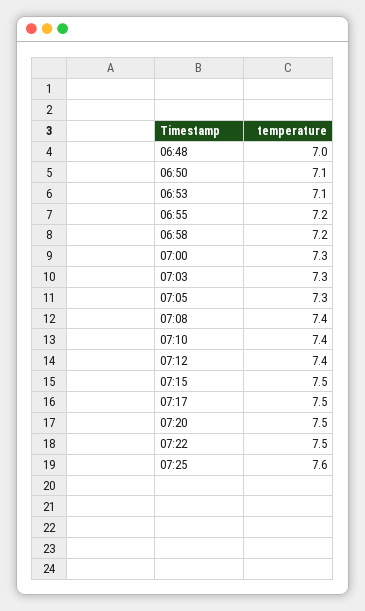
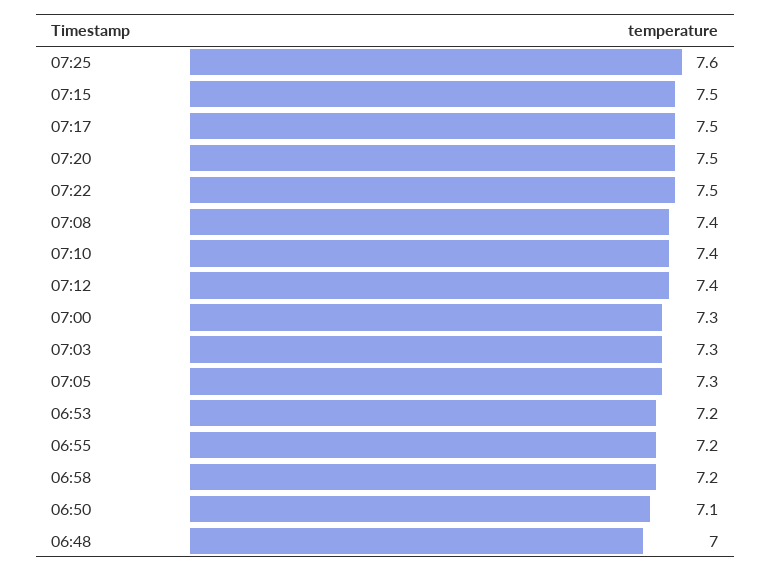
  {
    "06:48": 7,
    "06:50": 7.1,
-   "06:53": 7.1,
+   "06:53": 7.2,
    "06:55": 7.2,
    "06:58": 7.2,
    "07:00": 7.3,
    "07:03": 7.3,
    "07:05": 7.3,
    "07:08": 7.4,
    "07:10": 7.4,
    "07:12": 7.4,
    "07:15": 7.5,
    "07:17": 7.5,
    "07:20": 7.5,
    "07:22": 7.5,
    "07:25": 7.6
  }

